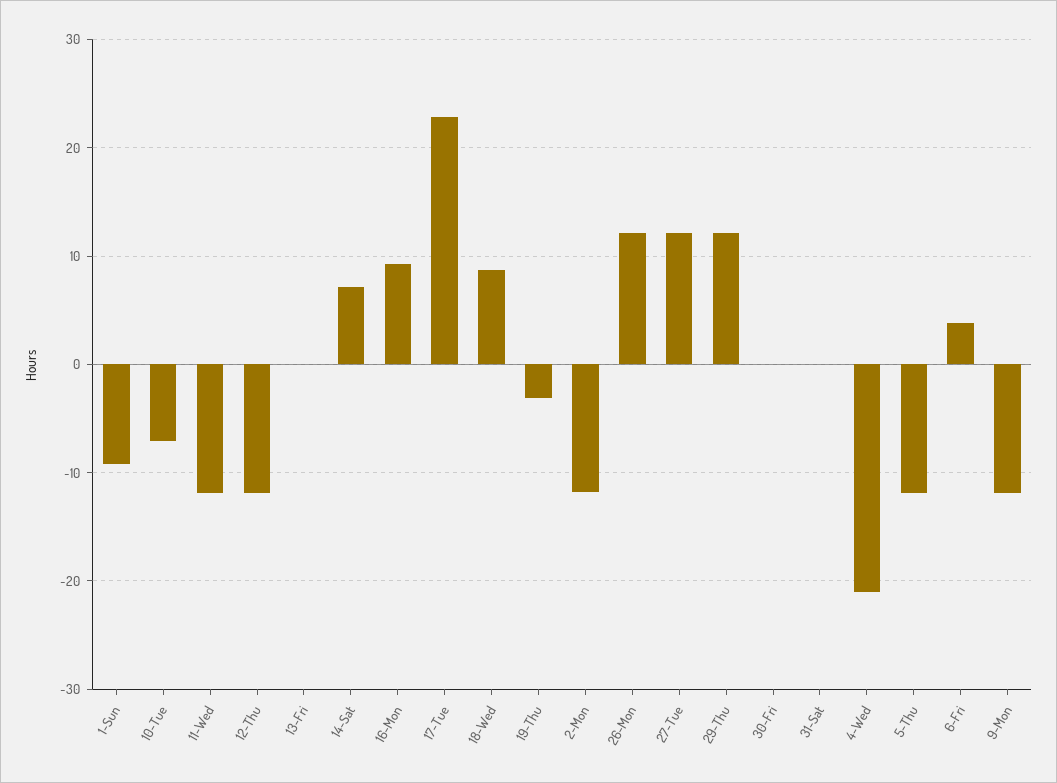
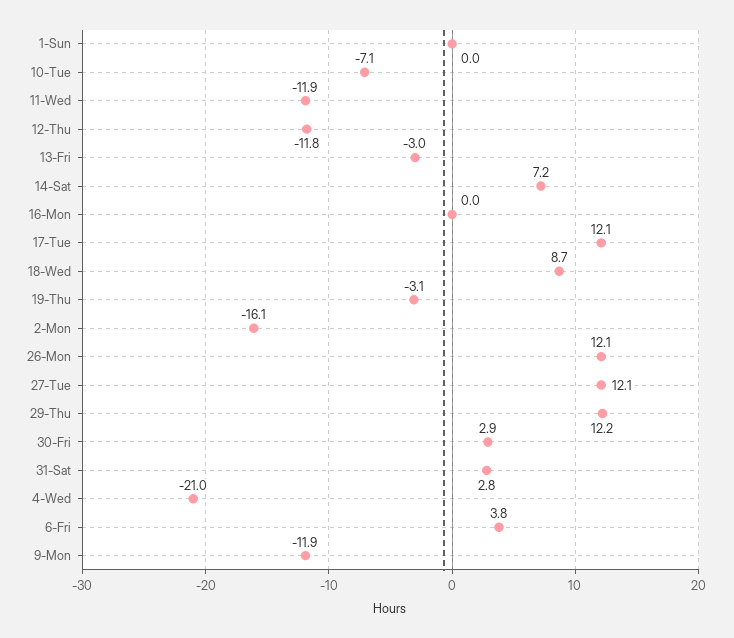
  {
-   "1-Sun": -9,
+   "1-Sun": 0,
    "10-Tue": -7.1,
    "11-Wed": -11.9,
    "12-Thu": -11.8,
-   "13-Fri": 0,
+   "13-Fri": -3,
    "14-Sat": 7.2,
-   "16-Mon": 9,
+   "16-Mon": 0,
-   "17-Tue": 23,
+   "17-Tue": 12.1,
    "18-Wed": 8.7,
    "19-Thu": -3.1,
-   "2-Mon": -12,
+   "2-Mon": -16.1,
    "26-Mon": 12.1,
    "27-Tue": 12.1,
    "29-Thu": 12.2,
-   "30-Fri": 0,
+   "30-Fri": 2.9,
-   "31-Sat": 0,
+   "31-Sat": 2.8,
    "4-Wed": -21,
-   "5-Thu": -12,
    "6-Fri": 3.8,
    "9-Mon": -11.9
  }

